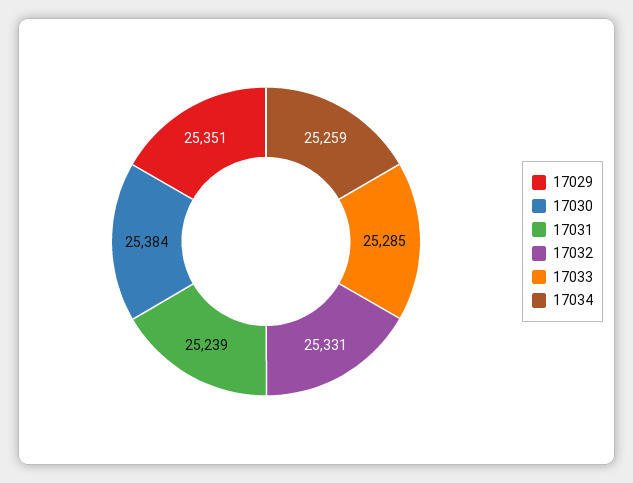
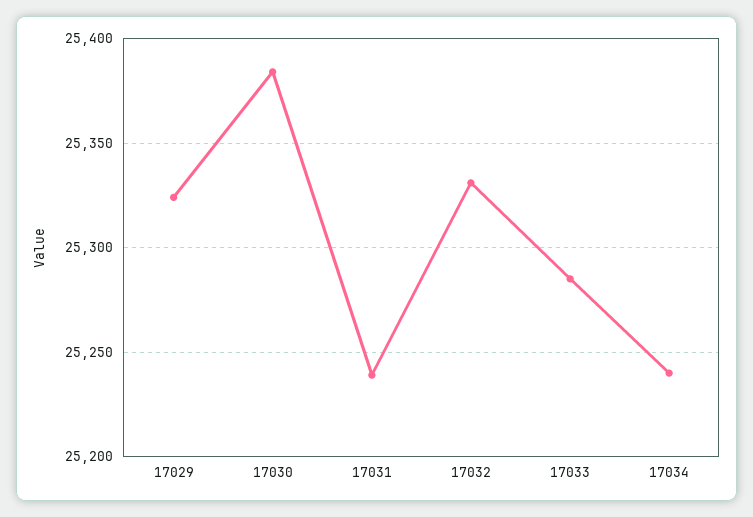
  {
-   "17029": 25351,
+   "17029": 25325,
    "17030": 25384,
    "17031": 25239,
    "17032": 25331,
    "17033": 25285,
-   "17034": 25259
+   "17034": 25240
  }

